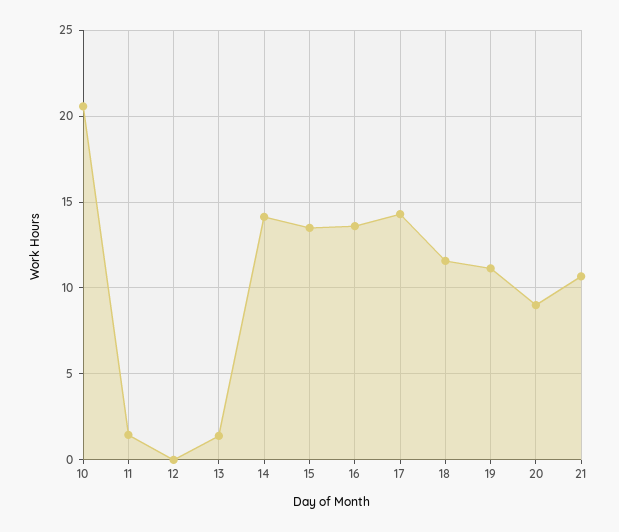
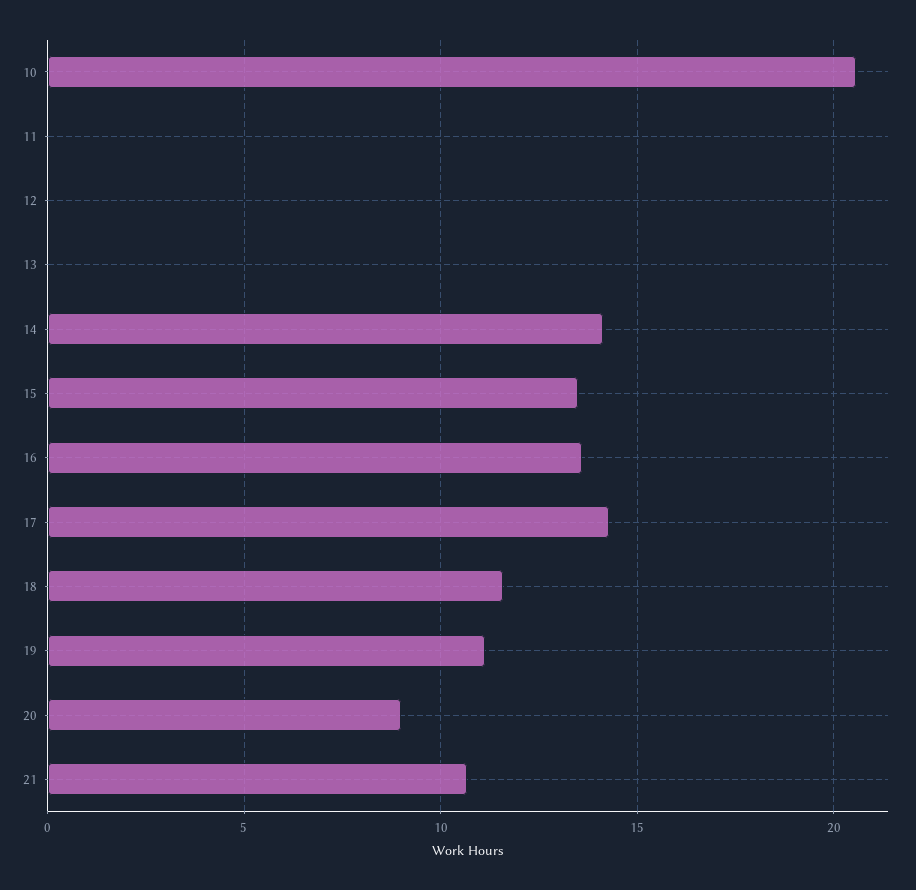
  {
    "10": 20.5,
-   "11": 1.5,
+   "11": 0,
    "12": 0,
-   "13": 1.5,
+   "13": 0,
    "14": 14,
    "15": 13.5,
    "16": 13.5,
    "17": 14.5,
    "18": 11.5,
    "19": 11,
    "20": 9,
    "21": 10.5
  }

